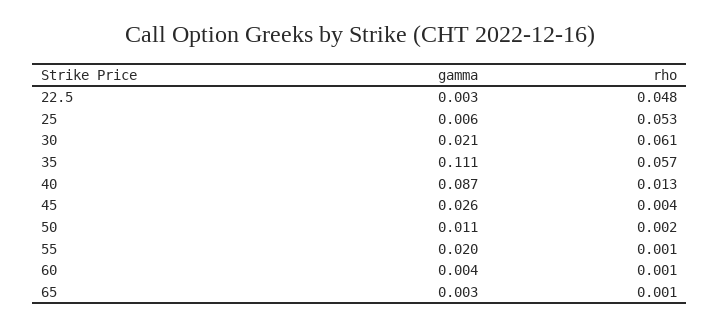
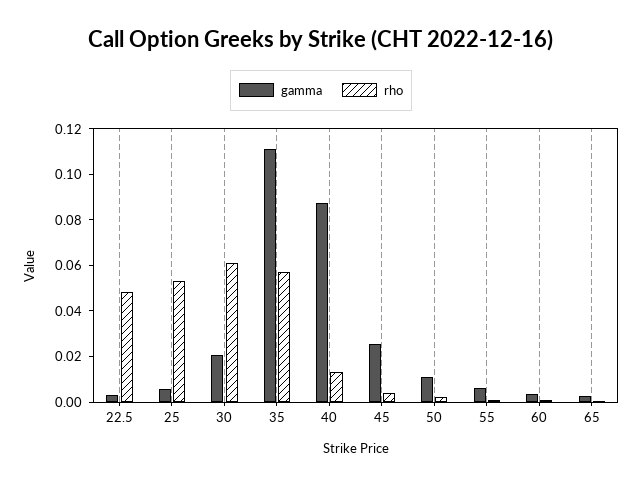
  {
    "gamma": {
      "22.5": 0.003,
      "25": 0.006,
      "30": 0.021,
      "35": 0.111,
      "40": 0.087,
      "45": 0.026,
      "50": 0.011,
-     "55": 0.02,
+     "55": 0.005,
      "60": 0.004,
      "65": 0.003
    },
    "rho": {
      "22.5": 0.048,
      "25": 0.053,
      "30": 0.061,
      "35": 0.057,
      "40": 0.013,
      "45": 0.004,
      "50": 0.002,
      "55": 0.001,
      "60": 0.001,
      "65": 0.001
    }
  }

